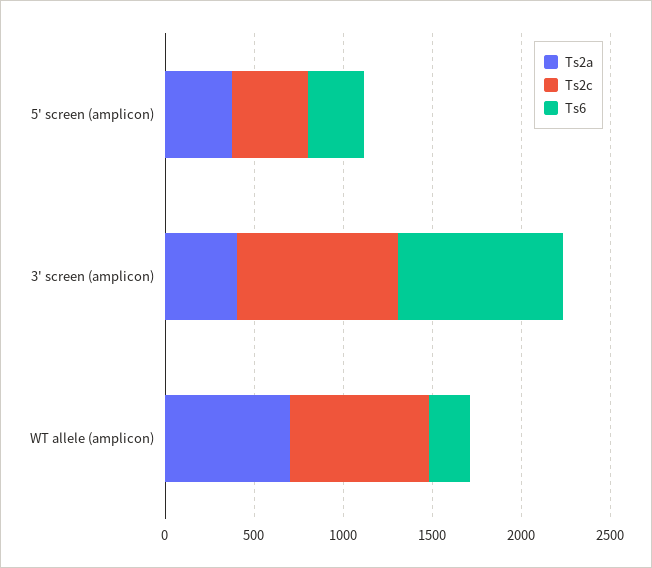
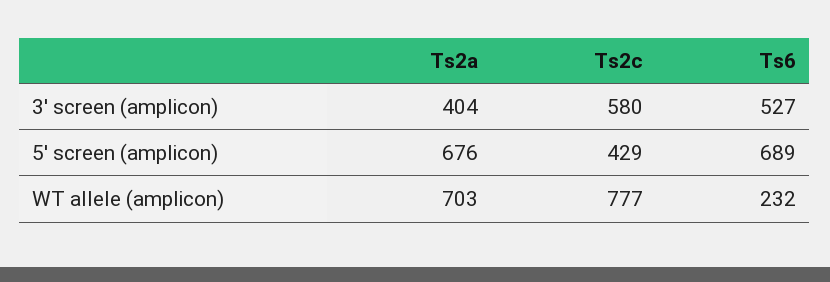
  {
    "Ts2a": {
-     "5' screen (amplicon)": 400,
+     "5' screen (amplicon)": 676,
      "3' screen (amplicon)": 404,
      "WT allele (amplicon)": 703
    },
    "Ts2c": {
      "5' screen (amplicon)": 429,
-     "3' screen (amplicon)": 900,
+     "3' screen (amplicon)": 580,
      "WT allele (amplicon)": 777
    },
    "Ts6": {
-     "5' screen (amplicon)": 300,
+     "5' screen (amplicon)": 689,
-     "3' screen (amplicon)": 900,
+     "3' screen (amplicon)": 527,
      "WT allele (amplicon)": 232
    }
  }

